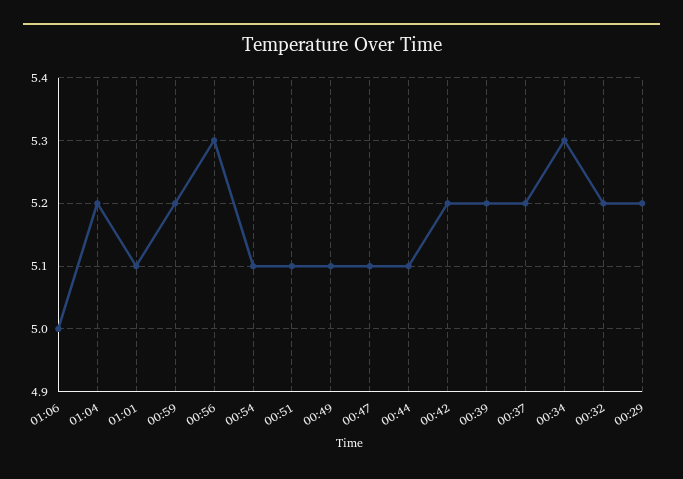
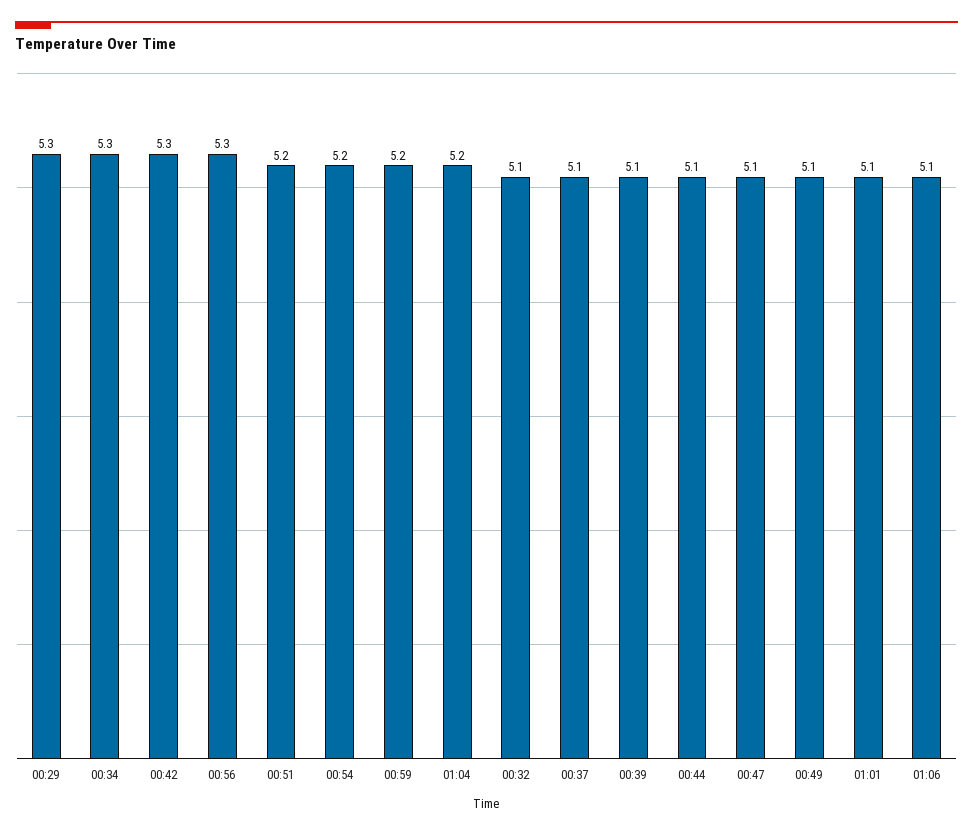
  {
-   "01:06": 5,
+   "01:06": 5.1,
    "01:04": 5.2,
    "01:01": 5.1,
    "00:59": 5.2,
    "00:56": 5.3,
-   "00:54": 5.1,
+   "00:54": 5.2,
-   "00:51": 5.1,
+   "00:51": 5.2,
    "00:49": 5.1,
    "00:47": 5.1,
    "00:44": 5.1,
-   "00:42": 5.2,
+   "00:42": 5.3,
-   "00:39": 5.2,
+   "00:39": 5.1,
-   "00:37": 5.2,
+   "00:37": 5.1,
    "00:34": 5.3,
-   "00:32": 5.2,
+   "00:32": 5.1,
-   "00:29": 5.2
+   "00:29": 5.3
  }

